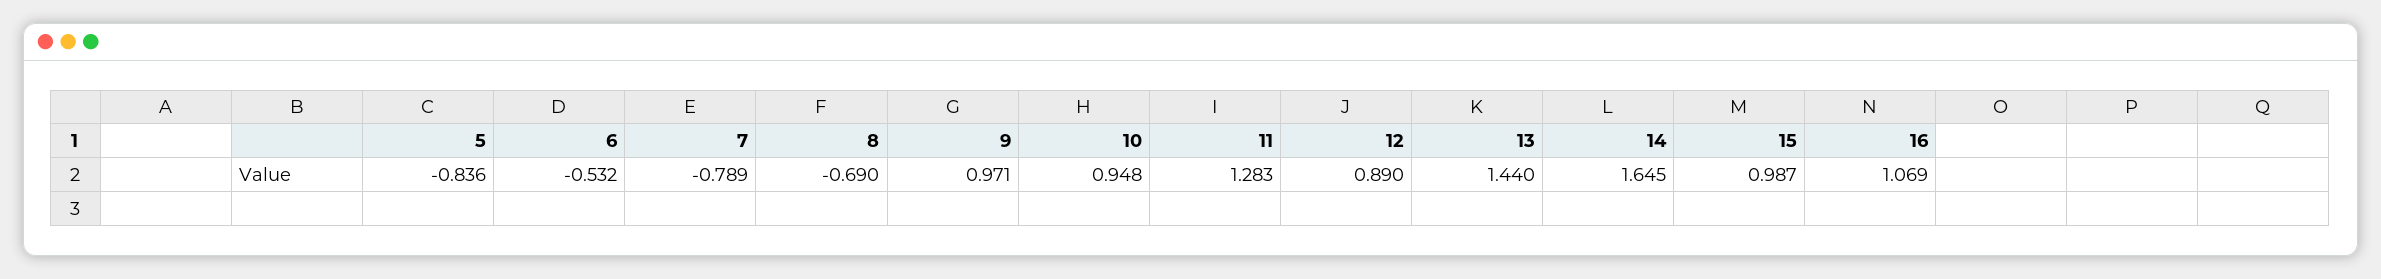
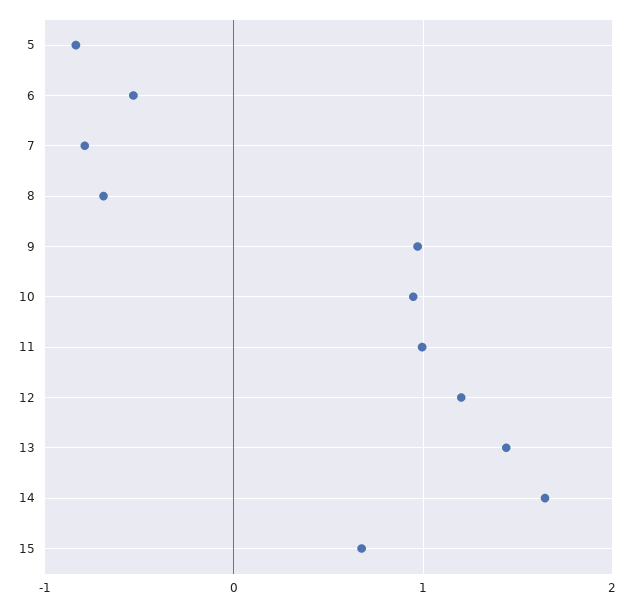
  {
    "5": -0.836,
    "6": -0.532,
    "7": -0.789,
    "8": -0.69,
    "9": 0.971,
    "10": 0.948,
-   "11": 1.283,
+   "11": 1,
-   "12": 0.89,
+   "12": 1.2,
    "13": 1.44,
    "14": 1.645,
-   "15": 0.987,
+   "15": 0.7
-   "16": 1.069
  }

